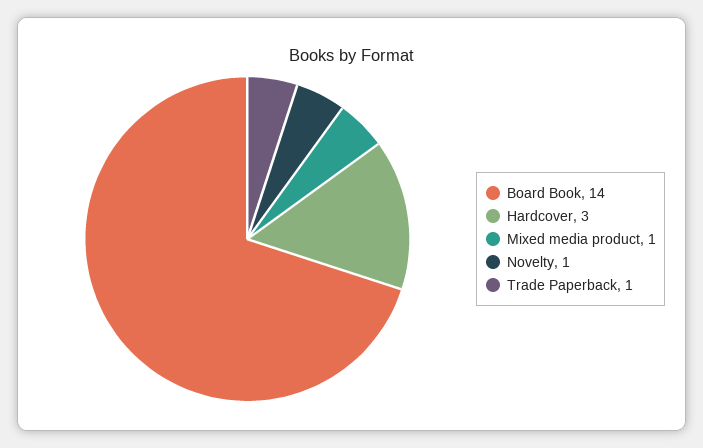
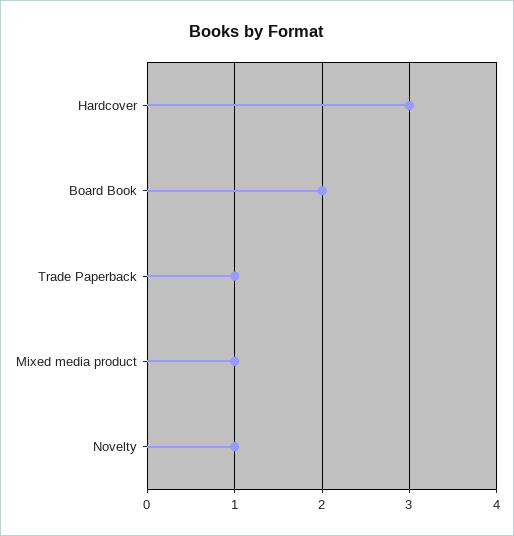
  {
-   "Board Book": 14,
+   "Board Book": 2,
    "Hardcover": 3,
    "Mixed media product": 1,
    "Novelty": 1,
    "Trade Paperback": 1
  }

